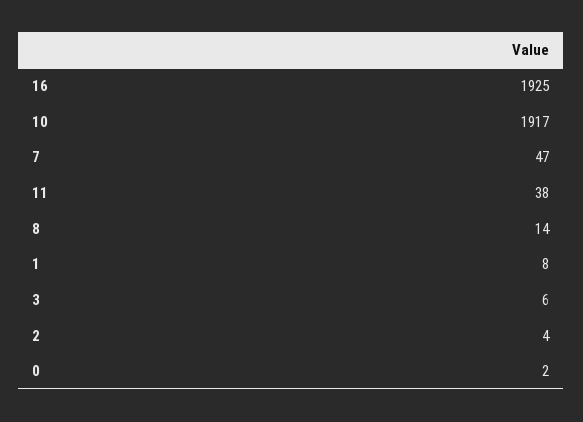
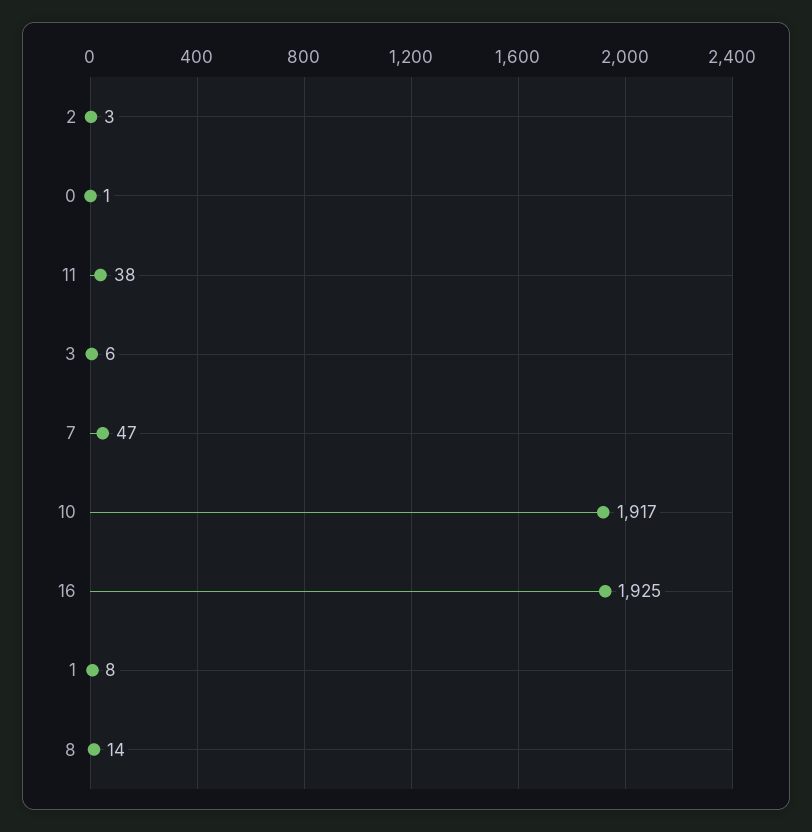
  {
    "16": 1925,
    "10": 1917,
    "7": 47,
    "11": 38,
    "8": 14,
    "1": 8,
    "3": 6,
-   "2": 4,
+   "2": 3,
-   "0": 2
+   "0": 1
  }

